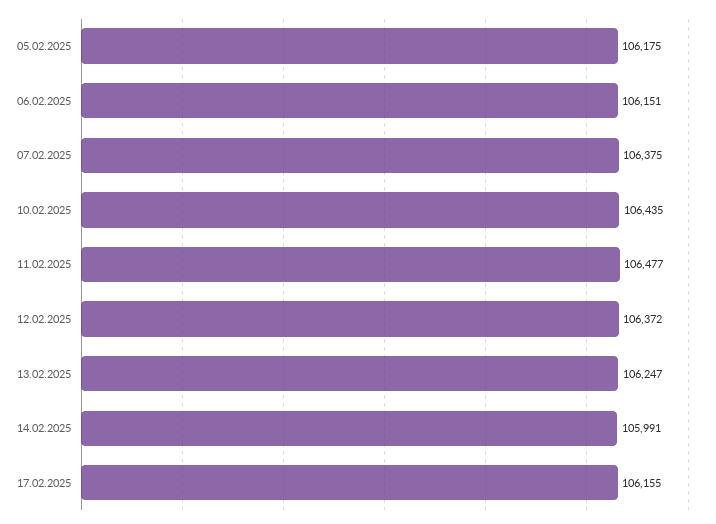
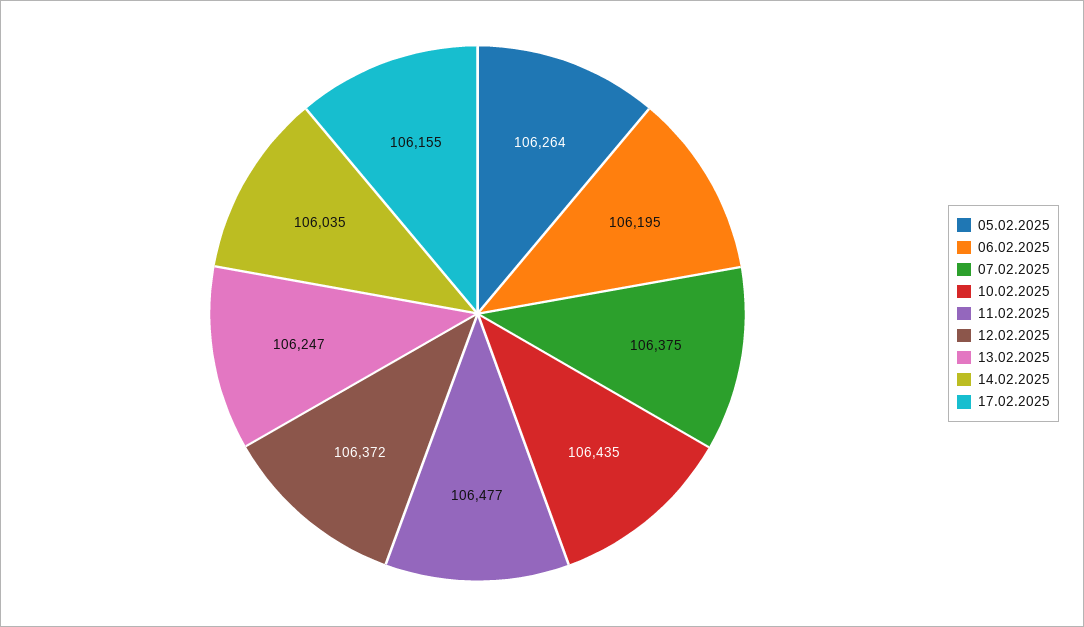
  {
-   "05.02.2025": 106175,
+   "05.02.2025": 106264,
-   "06.02.2025": 106151,
+   "06.02.2025": 106195,
    "07.02.2025": 106375,
    "10.02.2025": 106435,
    "11.02.2025": 106477,
    "12.02.2025": 106372,
    "13.02.2025": 106247,
-   "14.02.2025": 105991,
+   "14.02.2025": 106035,
    "17.02.2025": 106155
  }

